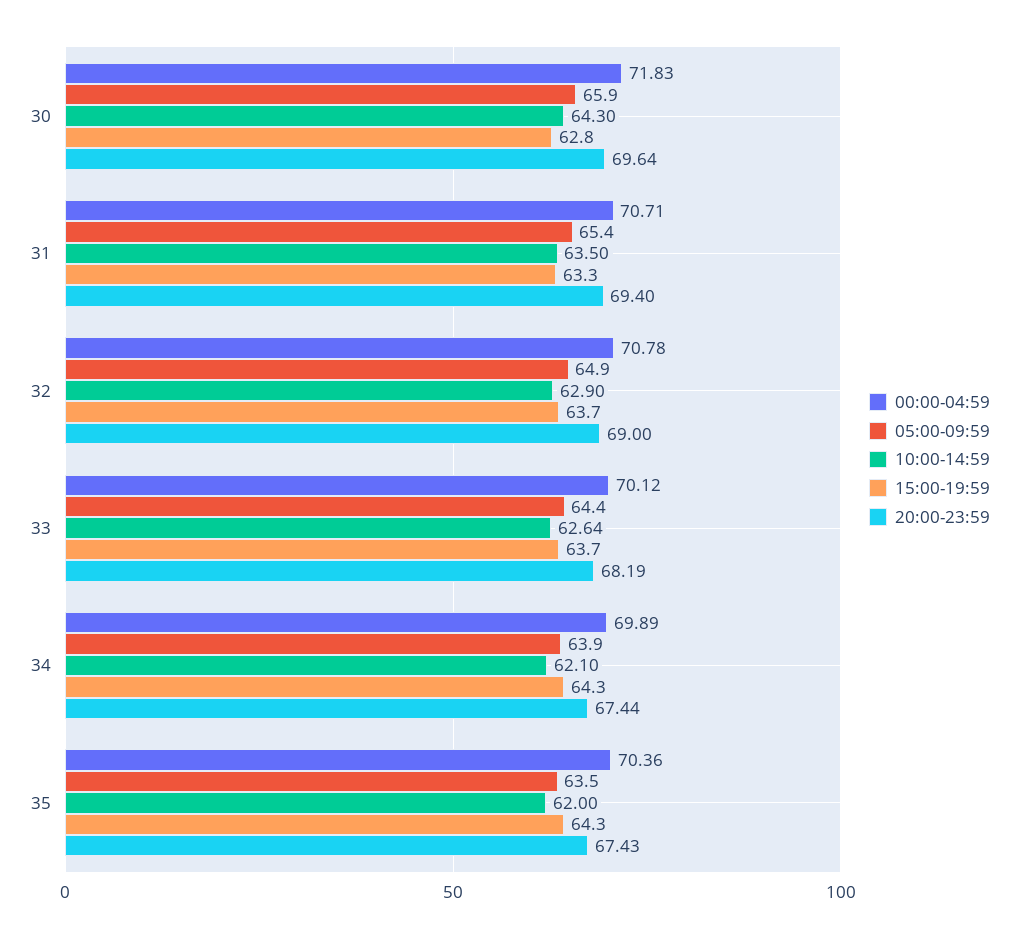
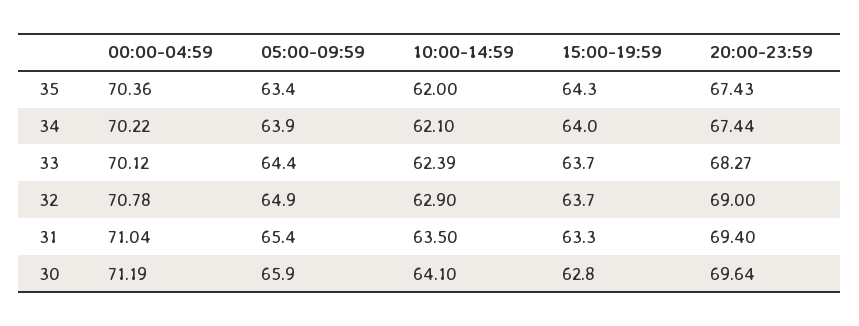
  {
    "00:00-04:59": {
-     "30": 71.83,
+     "30": 71.19,
-     "31": 70.71,
+     "31": 71.04,
      "32": 70.78,
      "33": 70.12,
-     "34": 69.89,
+     "34": 70.22,
      "35": 70.36
    },
    "05:00-09:59": {
      "30": 65.9,
      "31": 65.4,
      "32": 64.9,
      "33": 64.4,
      "34": 63.9,
-     "35": 63.5
+     "35": 63.4
    },
    "10:00-14:59": {
-     "30": 64.3,
+     "30": 64.1,
      "31": 63.5,
      "32": 62.9,
-     "33": 62.64,
+     "33": 62.39,
      "34": 62.1,
      "35": 62
    },
    "15:00-19:59": {
      "30": 62.8,
      "31": 63.3,
      "32": 63.7,
      "33": 63.7,
-     "34": 64.3,
+     "34": 64,
      "35": 64.3
    },
    "20:00-23:59": {
      "30": 69.64,
      "31": 69.4,
      "32": 69,
-     "33": 68.19,
+     "33": 68.27,
      "34": 67.44,
      "35": 67.43
    }
  }

